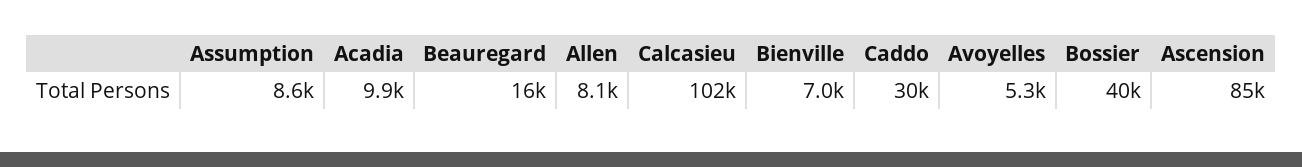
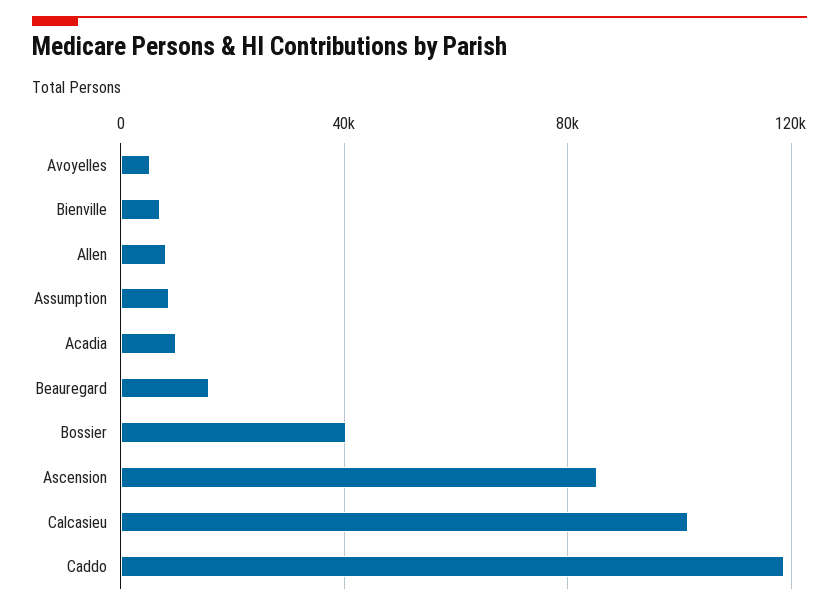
  {
    "Assumption": 8600,
    "Acadia": 9900,
    "Beauregard": 16000,
    "Allen": 8100,
    "Calcasieu": 102000,
    "Bienville": 7000,
-   "Caddo": 30000,
+   "Caddo": 120000,
    "Avoyelles": 5300,
    "Bossier": 40000,
    "Ascension": 85000
  }

